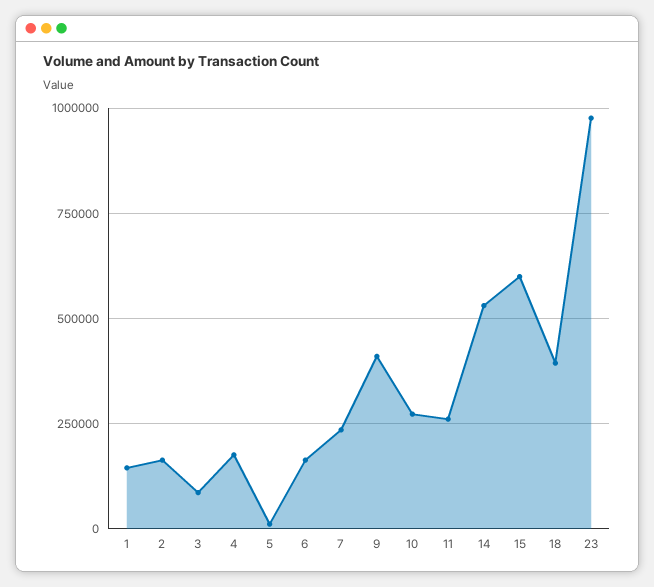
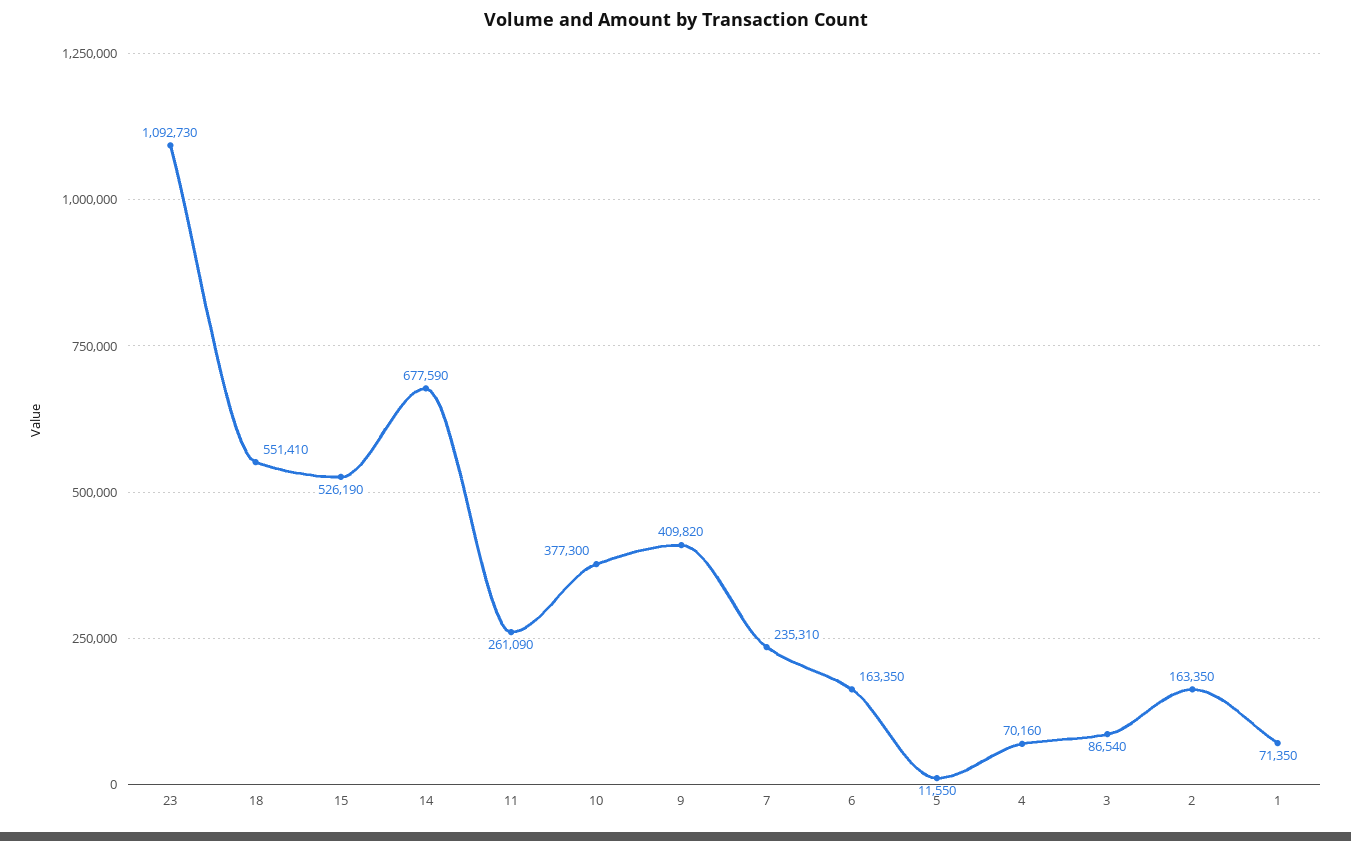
  {
-   "1": 150000,
+   "1": 71350,
    "2": 163350,
    "3": 86540,
-   "4": 175000,
+   "4": 70160,
    "5": 11550,
    "6": 163350,
    "7": 235310,
    "9": 409820,
-   "10": 275000,
+   "10": 377300,
    "11": 261090,
-   "14": 525000,
+   "14": 677590,
-   "15": 600000,
+   "15": 526190,
-   "18": 400000,
+   "18": 551410,
-   "23": 975000
+   "23": 1092730
  }

